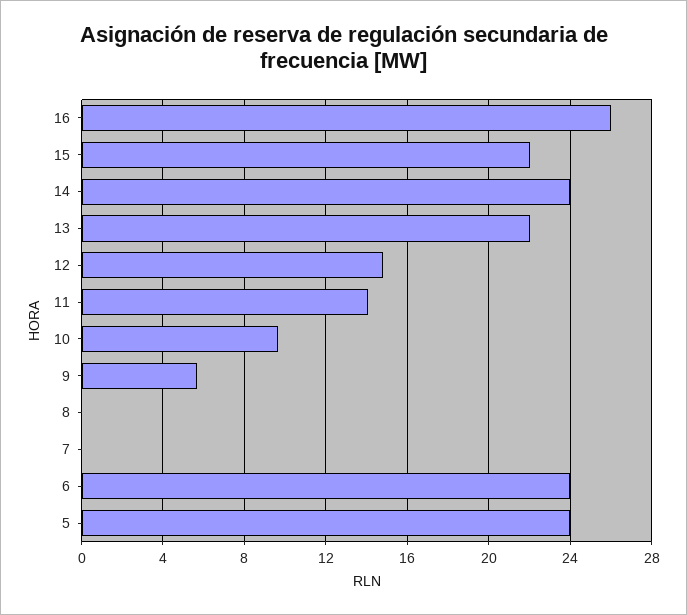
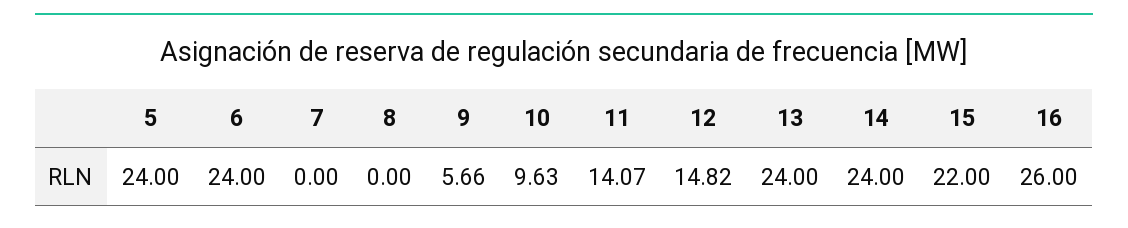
  {
    "16": 26,
    "15": 22,
    "14": 24,
-   "13": 22,
+   "13": 24,
    "12": 14.82,
    "11": 14.07,
    "10": 9.63,
    "9": 5.66,
    "8": 0,
    "7": 0,
    "6": 24,
    "5": 24
  }

